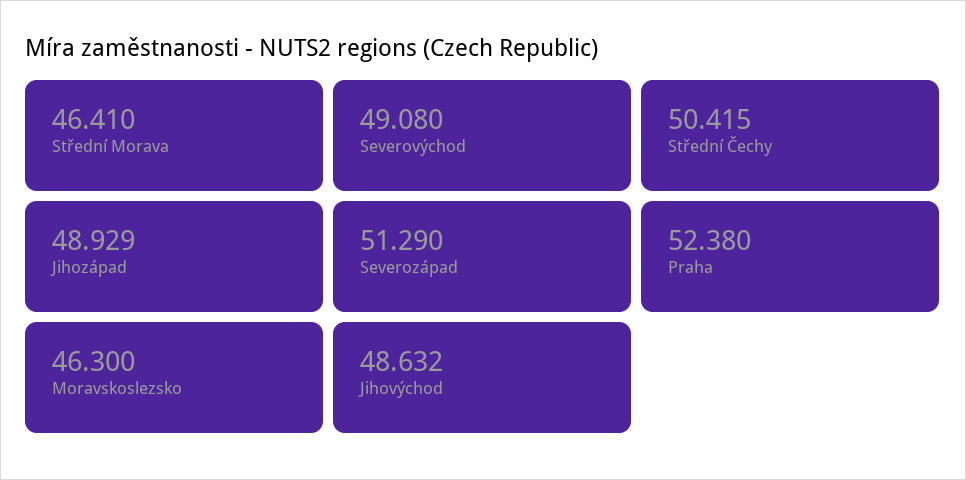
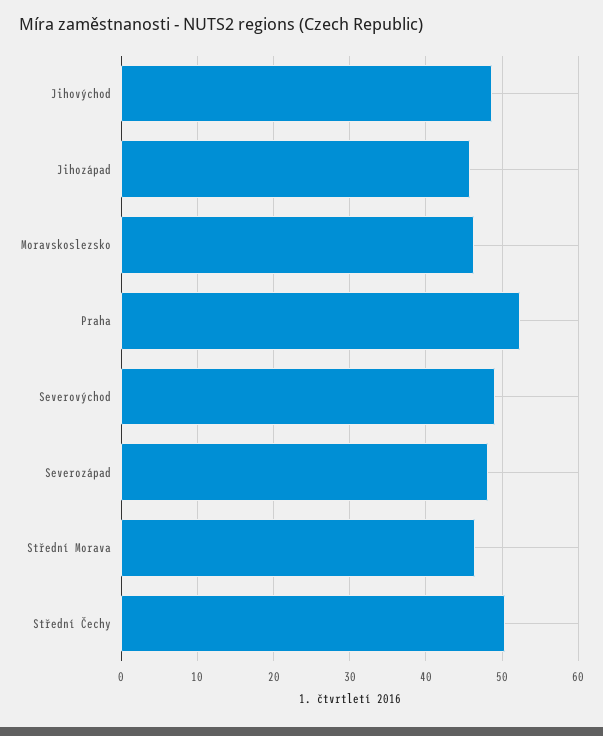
  {
    "Střední Morava": 46.41,
    "Severovýchod": 49.08,
    "Střední Čechy": 50.415,
-   "Jihozápad": 48.929,
+   "Jihozápad": 46,
-   "Severozápad": 51.29,
+   "Severozápad": 48,
    "Praha": 52.38,
    "Moravskoslezsko": 46.3,
    "Jihovýchod": 48.632
  }

